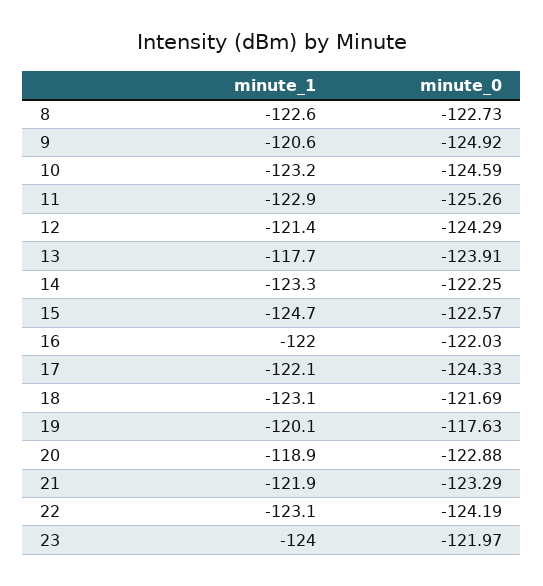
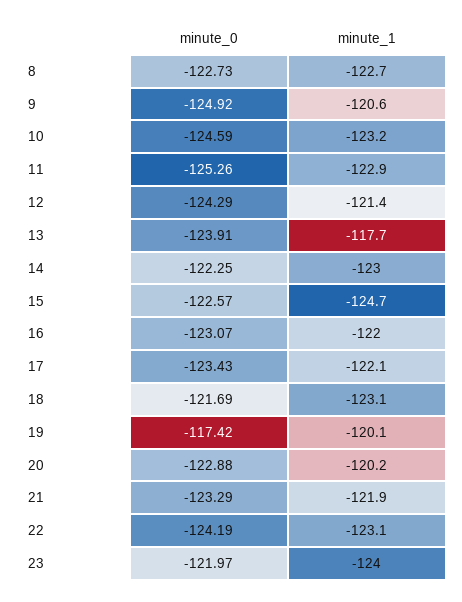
  {
    "minute_1": {
-     "8": -122.6,
+     "8": -122.7,
      "9": -120.6,
      "10": -123.2,
      "11": -122.9,
      "12": -121.4,
      "13": -117.7,
-     "14": -123.3,
+     "14": -123,
      "15": -124.7,
      "16": -122,
      "17": -122.1,
      "18": -123.1,
      "19": -120.1,
-     "20": -118.9,
+     "20": -120.2,
      "21": -121.9,
      "22": -123.1,
      "23": -124
    },
    "minute_0": {
      "8": -122.73,
      "9": -124.92,
      "10": -124.59,
      "11": -125.26,
      "12": -124.29,
      "13": -123.91,
      "14": -122.25,
      "15": -122.57,
-     "16": -122.03,
+     "16": -123.07,
-     "17": -124.33,
+     "17": -123.43,
      "18": -121.69,
-     "19": -117.63,
+     "19": -117.42,
      "20": -122.88,
      "21": -123.29,
      "22": -124.19,
      "23": -121.97
    }
  }

